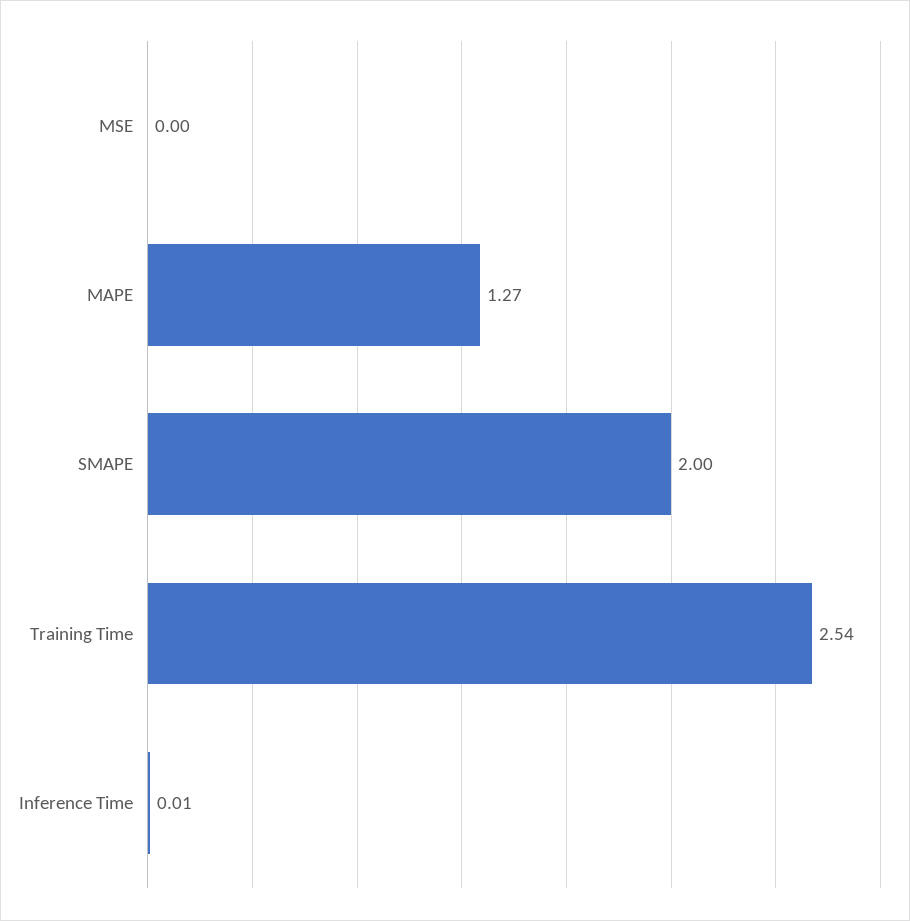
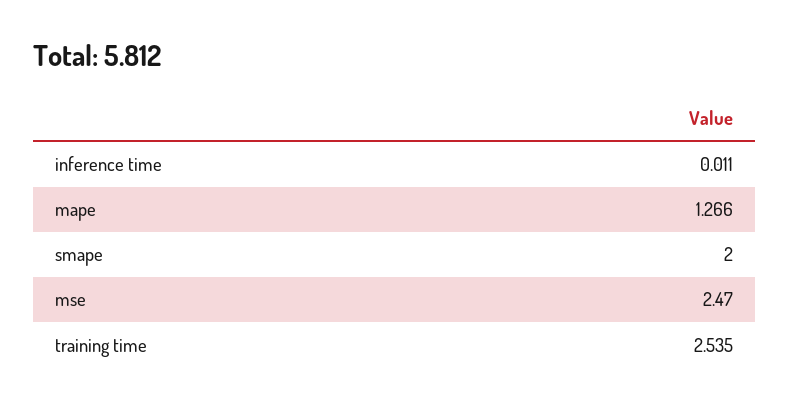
  {
-   "MSE": 0,
+   "MSE": 2.47,
    "MAPE": 1.266,
    "SMAPE": 2,
    "Training Time": 2.535,
    "Inference Time": 0.011
  }

